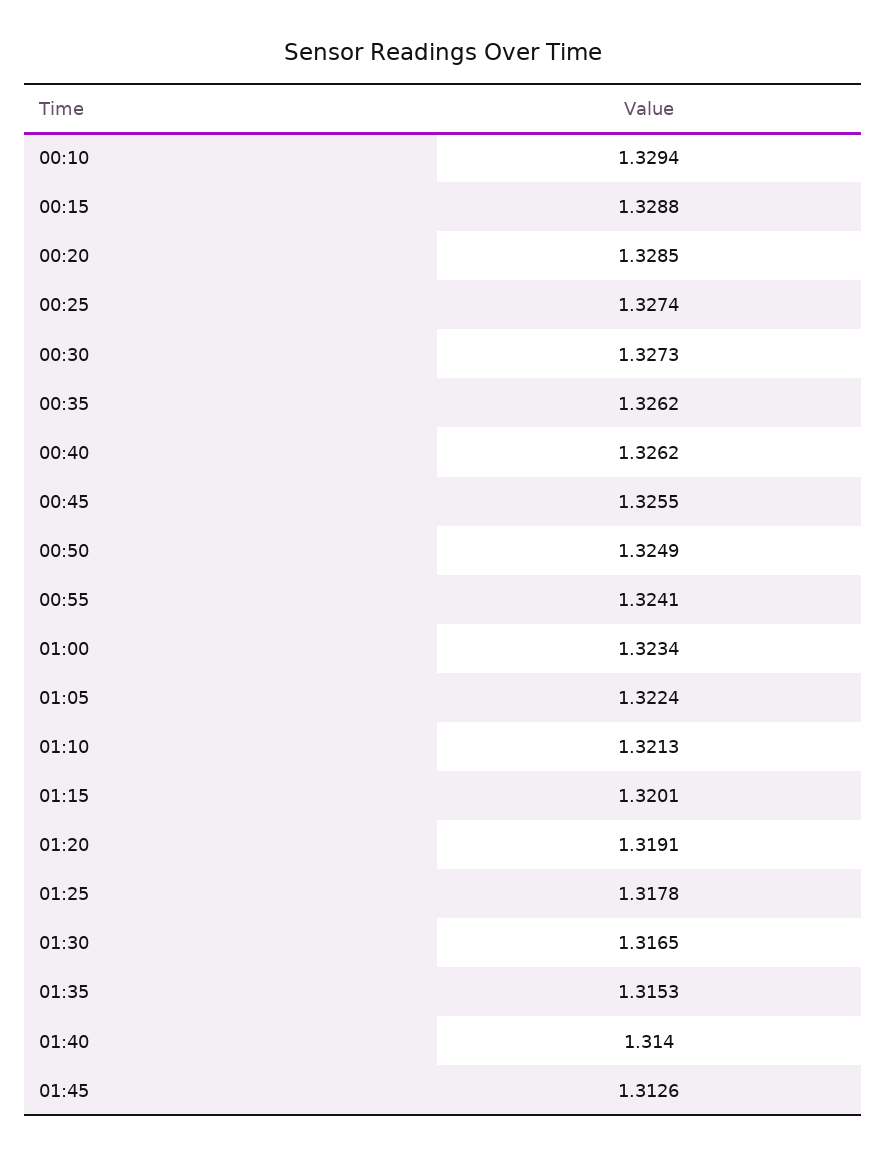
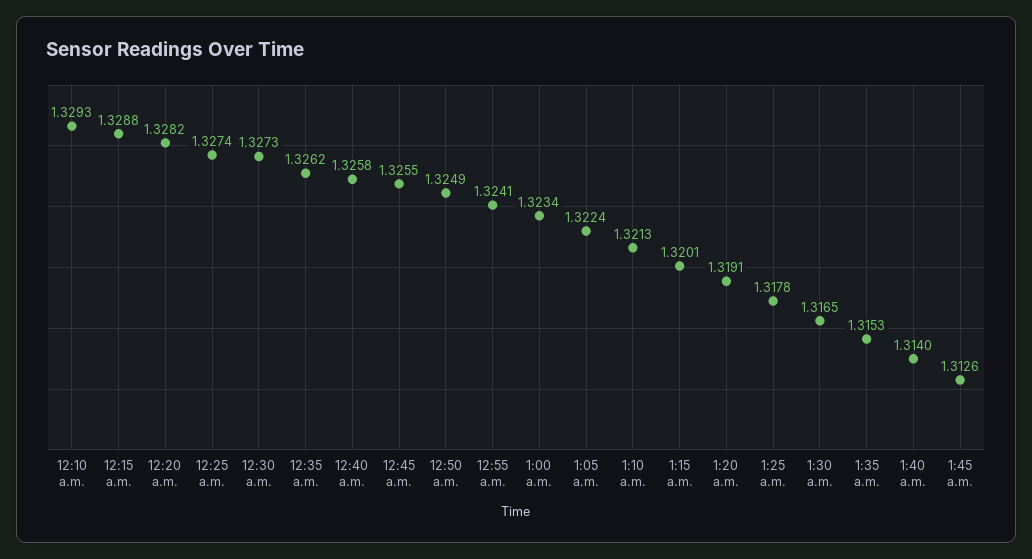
  {
-   "00:10": 1.3294,
+   "00:10": 1.3293,
    "00:15": 1.3288,
-   "00:20": 1.3285,
+   "00:20": 1.3282,
    "00:25": 1.3274,
    "00:30": 1.3273,
    "00:35": 1.3262,
-   "00:40": 1.3262,
+   "00:40": 1.3258,
    "00:45": 1.3255,
    "00:50": 1.3249,
    "00:55": 1.3241,
    "01:00": 1.3234,
    "01:05": 1.3224,
    "01:10": 1.3213,
    "01:15": 1.3201,
    "01:20": 1.3191,
    "01:25": 1.3178,
    "01:30": 1.3165,
    "01:35": 1.3153,
    "01:40": 1.314,
    "01:45": 1.3126
  }

